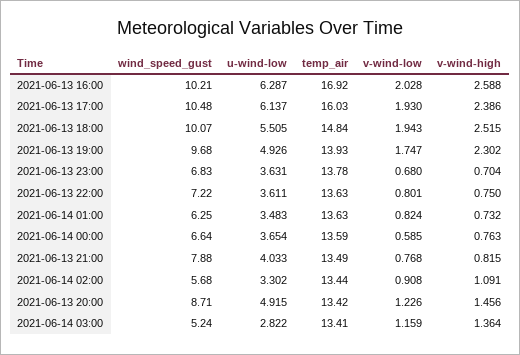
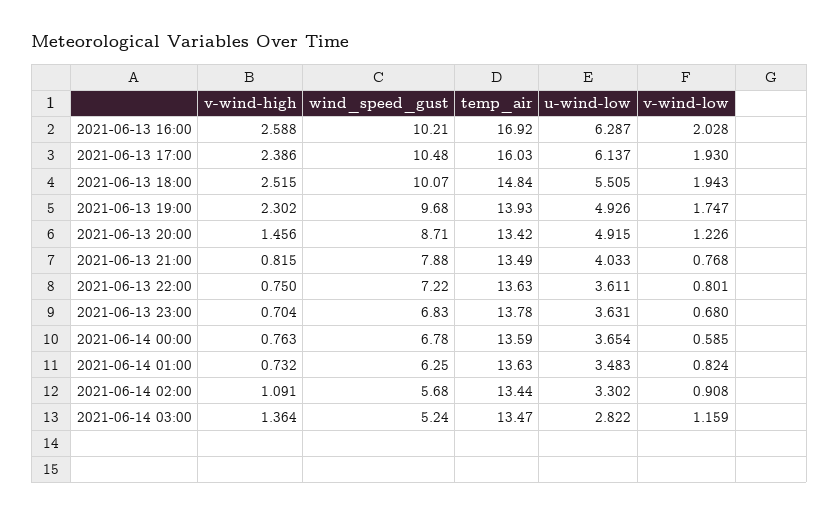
  {
    "wind_speed_gust": {
      "2021-06-13 16:00": 10.21,
      "2021-06-13 17:00": 10.48,
      "2021-06-13 18:00": 10.07,
      "2021-06-13 19:00": 9.68,
      "2021-06-13 23:00": 6.83,
      "2021-06-13 22:00": 7.22,
      "2021-06-14 01:00": 6.25,
-     "2021-06-14 00:00": 6.64,
+     "2021-06-14 00:00": 6.78,
      "2021-06-13 21:00": 7.88,
      "2021-06-14 02:00": 5.68,
      "2021-06-13 20:00": 8.71,
      "2021-06-14 03:00": 5.24
    },
    "u-wind-low": {
      "2021-06-13 16:00": 6.287,
      "2021-06-13 17:00": 6.137,
      "2021-06-13 18:00": 5.505,
      "2021-06-13 19:00": 4.926,
      "2021-06-13 23:00": 3.631,
      "2021-06-13 22:00": 3.611,
      "2021-06-14 01:00": 3.483,
      "2021-06-14 00:00": 3.654,
      "2021-06-13 21:00": 4.033,
      "2021-06-14 02:00": 3.302,
      "2021-06-13 20:00": 4.915,
      "2021-06-14 03:00": 2.822
    },
    "temp_air": {
      "2021-06-13 16:00": 16.92,
      "2021-06-13 17:00": 16.03,
      "2021-06-13 18:00": 14.84,
      "2021-06-13 19:00": 13.93,
      "2021-06-13 23:00": 13.78,
      "2021-06-13 22:00": 13.63,
      "2021-06-14 01:00": 13.63,
      "2021-06-14 00:00": 13.59,
      "2021-06-13 21:00": 13.49,
      "2021-06-14 02:00": 13.44,
      "2021-06-13 20:00": 13.42,
-     "2021-06-14 03:00": 13.41
+     "2021-06-14 03:00": 13.47
    },
    "v-wind-low": {
      "2021-06-13 16:00": 2.028,
      "2021-06-13 17:00": 1.93,
      "2021-06-13 18:00": 1.943,
      "2021-06-13 19:00": 1.747,
      "2021-06-13 23:00": 0.68,
      "2021-06-13 22:00": 0.801,
      "2021-06-14 01:00": 0.824,
      "2021-06-14 00:00": 0.585,
      "2021-06-13 21:00": 0.768,
      "2021-06-14 02:00": 0.908,
      "2021-06-13 20:00": 1.226,
      "2021-06-14 03:00": 1.159
    },
    "v-wind-high": {
      "2021-06-13 16:00": 2.588,
      "2021-06-13 17:00": 2.386,
      "2021-06-13 18:00": 2.515,
      "2021-06-13 19:00": 2.302,
      "2021-06-13 23:00": 0.704,
      "2021-06-13 22:00": 0.75,
      "2021-06-14 01:00": 0.732,
      "2021-06-14 00:00": 0.763,
      "2021-06-13 21:00": 0.815,
      "2021-06-14 02:00": 1.091,
      "2021-06-13 20:00": 1.456,
      "2021-06-14 03:00": 1.364
    }
  }

